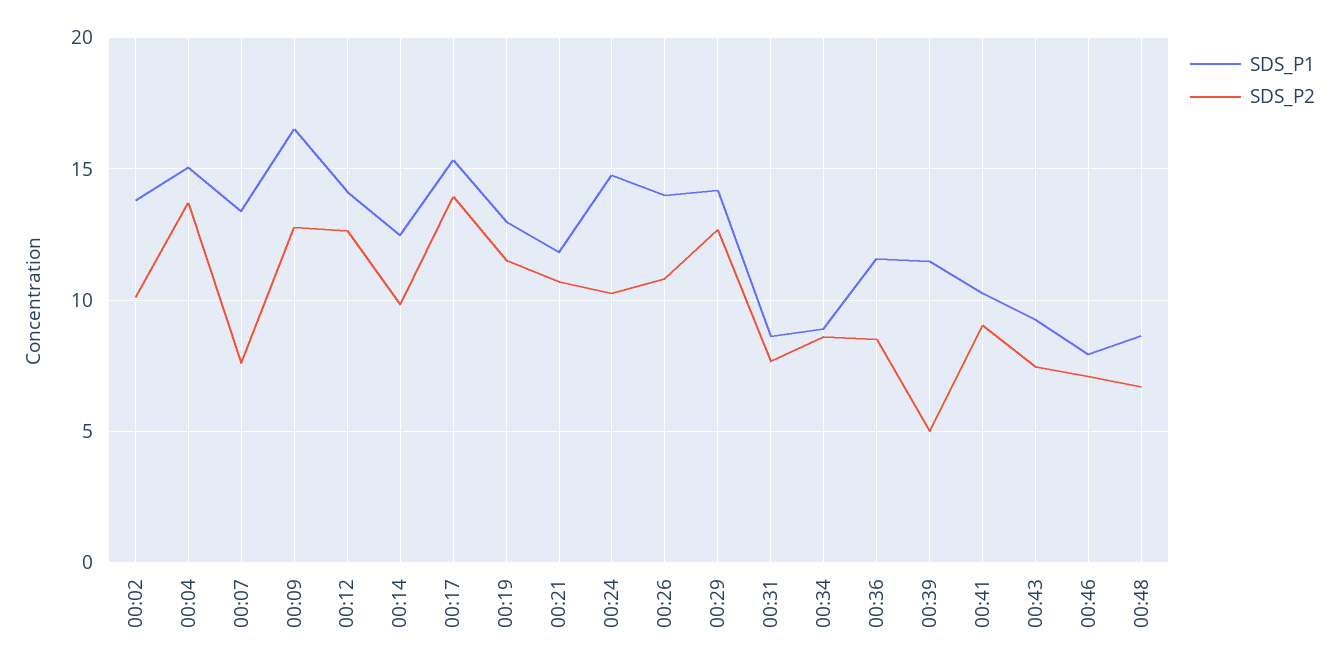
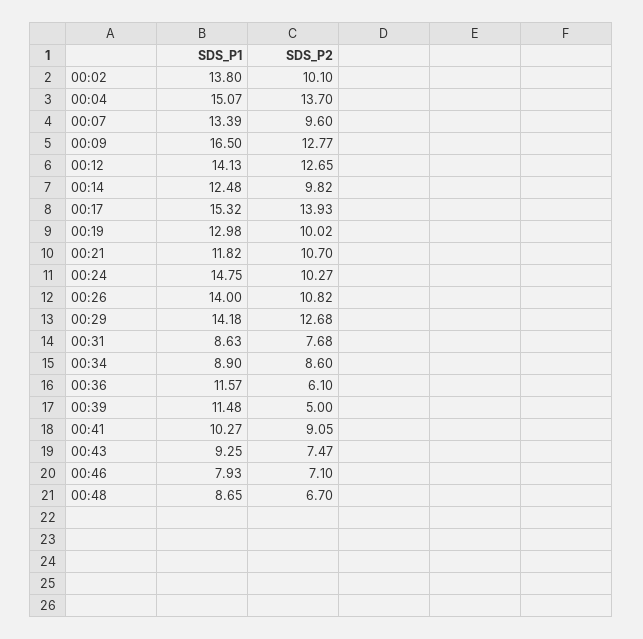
  {
    "SDS_P1": {
      "00:02": 13.8,
      "00:04": 15.07,
      "00:07": 13.39,
      "00:09": 16.5,
      "00:12": 14.13,
      "00:14": 12.48,
      "00:17": 15.32,
      "00:19": 12.98,
      "00:21": 11.82,
      "00:24": 14.75,
      "00:26": 14,
      "00:29": 14.18,
      "00:31": 8.63,
      "00:34": 8.9,
      "00:36": 11.57,
      "00:39": 11.48,
      "00:41": 10.27,
      "00:43": 9.25,
      "00:46": 7.93,
      "00:48": 8.65
    },
    "SDS_P2": {
      "00:02": 10.1,
      "00:04": 13.7,
-     "00:07": 7.5,
+     "00:07": 9.6,
      "00:09": 12.77,
      "00:12": 12.65,
      "00:14": 9.82,
      "00:17": 13.93,
-     "00:19": 11.5,
+     "00:19": 10.02,
      "00:21": 10.7,
      "00:24": 10.27,
      "00:26": 10.82,
      "00:29": 12.68,
      "00:31": 7.68,
      "00:34": 8.6,
-     "00:36": 8.5,
+     "00:36": 6.1,
      "00:39": 5,
      "00:41": 9.05,
      "00:43": 7.47,
      "00:46": 7.1,
      "00:48": 6.7
    }
  }

